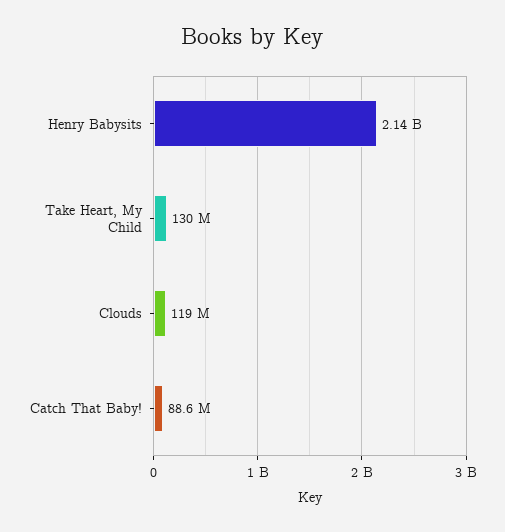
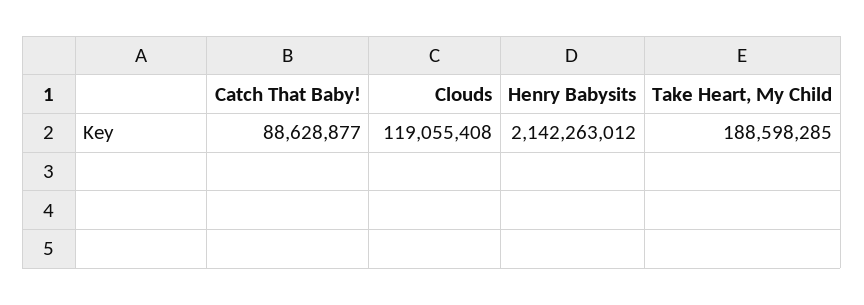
  {
    "Henry Babysits": 2142263012,
-   "Take Heart, My Child": 130000000,
+   "Take Heart, My Child": 188598285,
    "Clouds": 119055408,
    "Catch That Baby!": 88628877
  }

